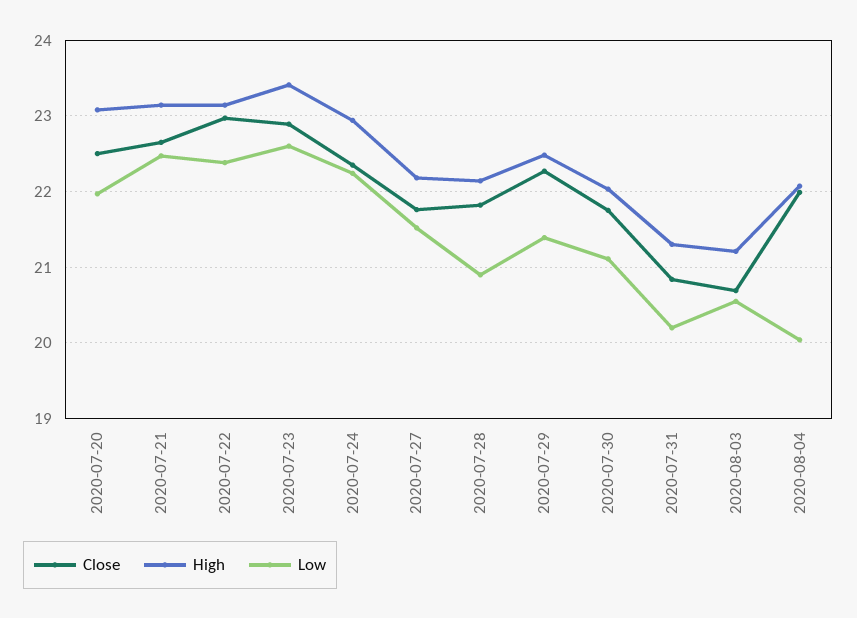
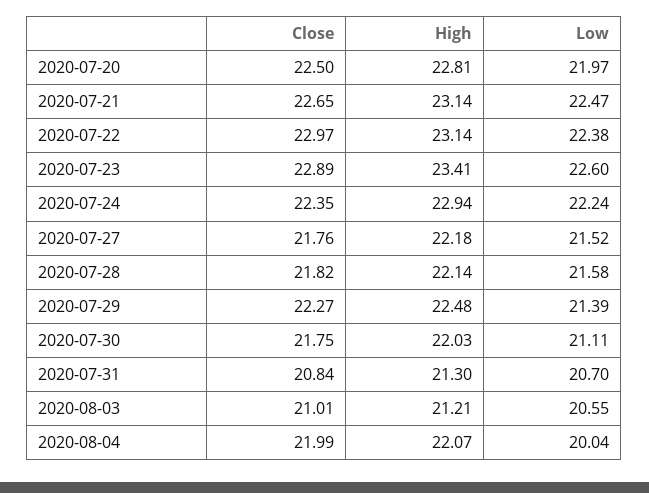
  {
    "Close": {
      "2020-07-20": 22.5,
      "2020-07-21": 22.65,
      "2020-07-22": 22.97,
      "2020-07-23": 22.89,
      "2020-07-24": 22.35,
      "2020-07-27": 21.76,
      "2020-07-28": 21.82,
      "2020-07-29": 22.27,
      "2020-07-30": 21.75,
      "2020-07-31": 20.84,
-     "2020-08-03": 20.7,
+     "2020-08-03": 21.01,
      "2020-08-04": 21.99
    },
    "High": {
-     "2020-07-20": 23.1,
+     "2020-07-20": 22.81,
      "2020-07-21": 23.14,
      "2020-07-22": 23.14,
      "2020-07-23": 23.41,
      "2020-07-24": 22.94,
      "2020-07-27": 22.18,
      "2020-07-28": 22.14,
      "2020-07-29": 22.48,
      "2020-07-30": 22.03,
      "2020-07-31": 21.3,
      "2020-08-03": 21.21,
      "2020-08-04": 22.07
    },
    "Low": {
      "2020-07-20": 21.97,
      "2020-07-21": 22.47,
      "2020-07-22": 22.38,
      "2020-07-23": 22.6,
      "2020-07-24": 22.24,
      "2020-07-27": 21.52,
-     "2020-07-28": 20.9,
+     "2020-07-28": 21.58,
      "2020-07-29": 21.39,
      "2020-07-30": 21.11,
-     "2020-07-31": 20.2,
+     "2020-07-31": 20.7,
      "2020-08-03": 20.55,
      "2020-08-04": 20.04
    }
  }

